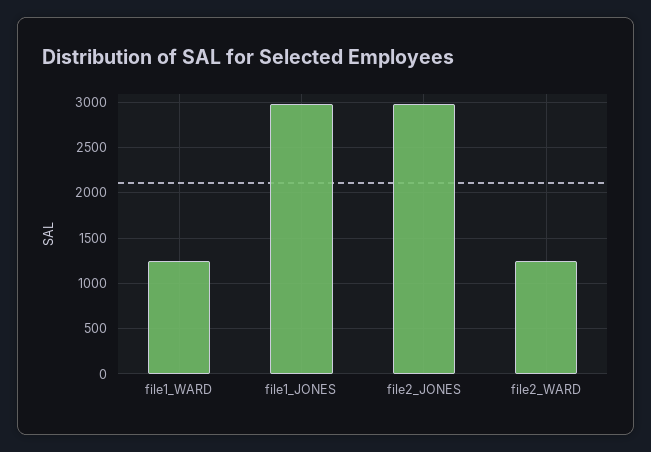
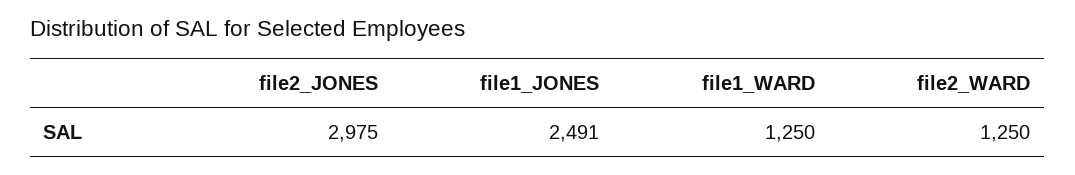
  {
    "file1_WARD": 1250,
-   "file1_JONES": 3000,
+   "file1_JONES": 2491,
    "file2_JONES": 2975,
    "file2_WARD": 1250
  }

